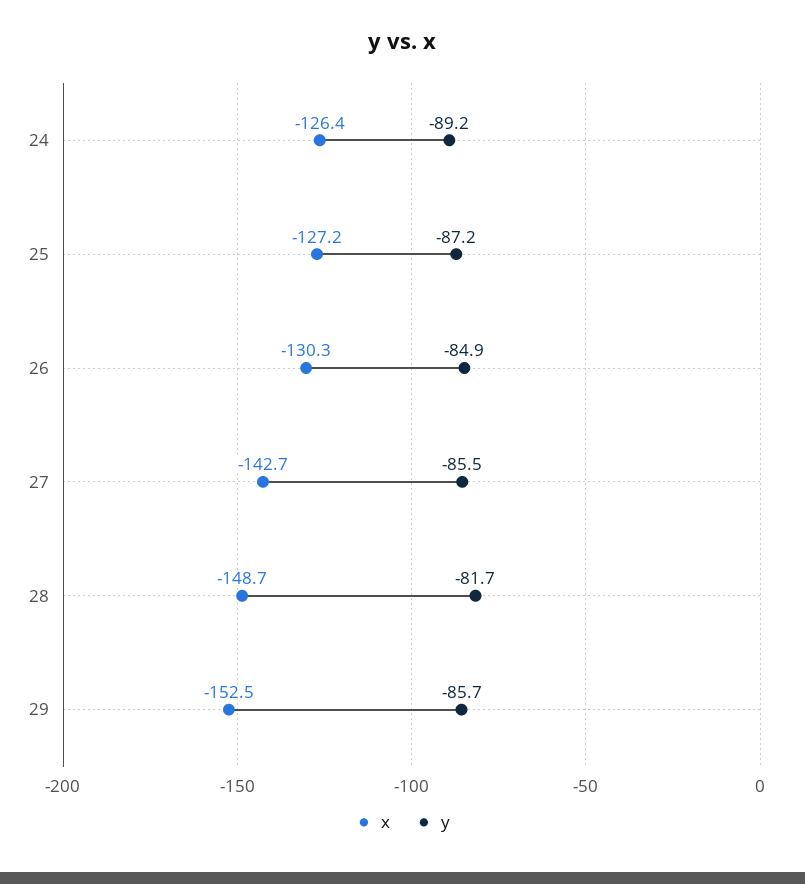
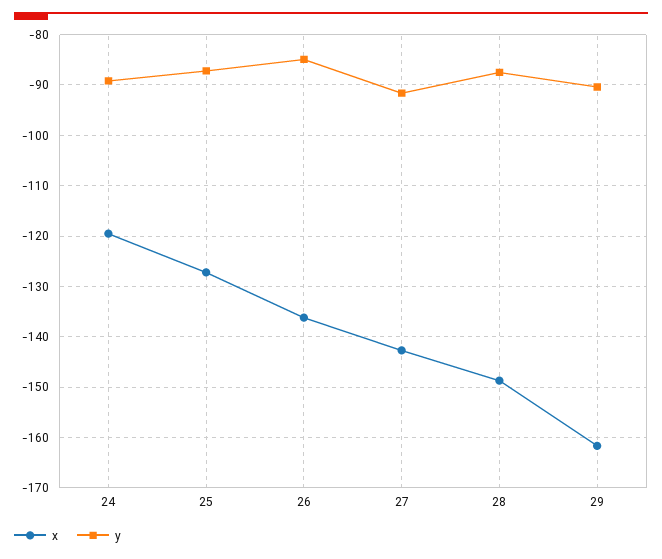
  {
    "x": {
-     "24": -126.4,
+     "24": -120,
      "25": -127.2,
-     "26": -130.3,
+     "26": -136,
      "27": -142.7,
      "28": -148.7,
-     "29": -152.5
+     "29": -162
    },
    "y": {
      "24": -89.2,
      "25": -87.2,
      "26": -84.9,
-     "27": -85.5,
+     "27": -92,
-     "28": -81.7,
+     "28": -88,
-     "29": -85.7
+     "29": -90
    }
  }

